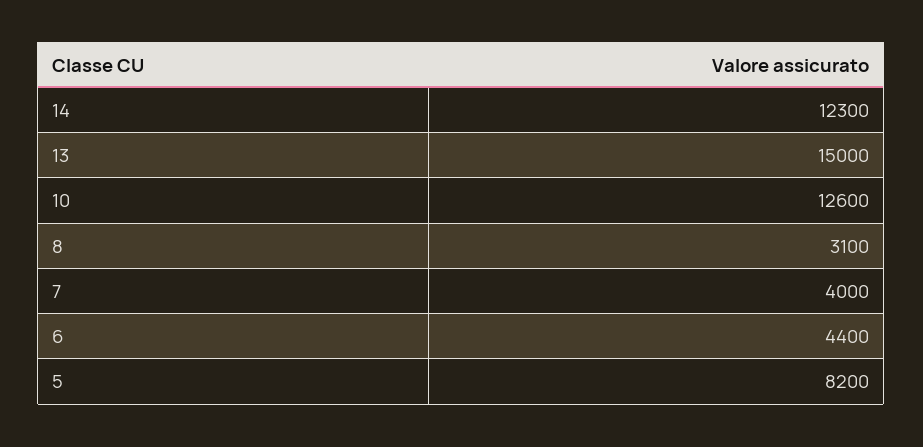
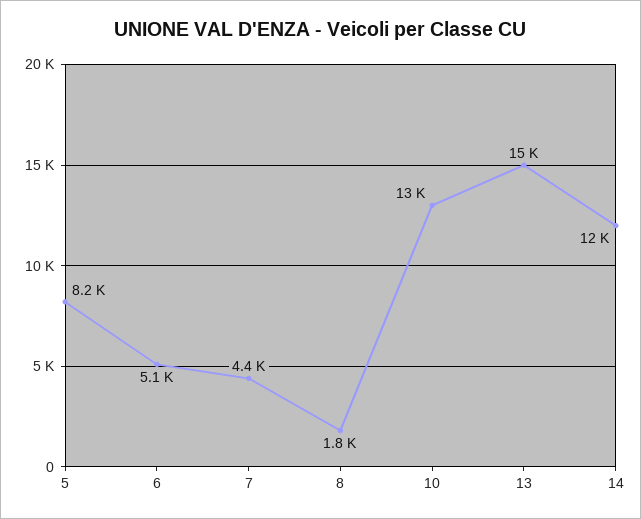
  {
    "14": 12300,
    "13": 15000,
    "10": 12600,
-   "8": 3100,
+   "8": 1800,
-   "7": 4000,
+   "7": 4400,
-   "6": 4400,
+   "6": 5100,
    "5": 8200
  }

